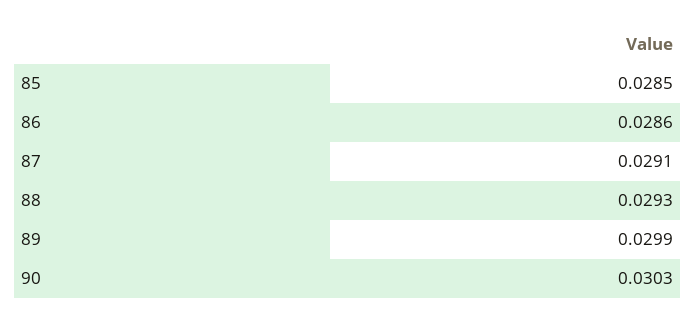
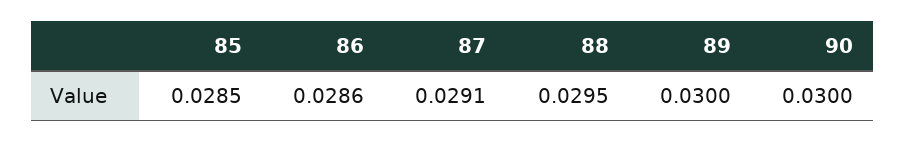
  {
    "85": 0.0285,
    "86": 0.0286,
    "87": 0.0291,
-   "88": 0.0293,
+   "88": 0.0295,
-   "89": 0.0299,
+   "89": 0.03,
-   "90": 0.0303
+   "90": 0.03
  }

